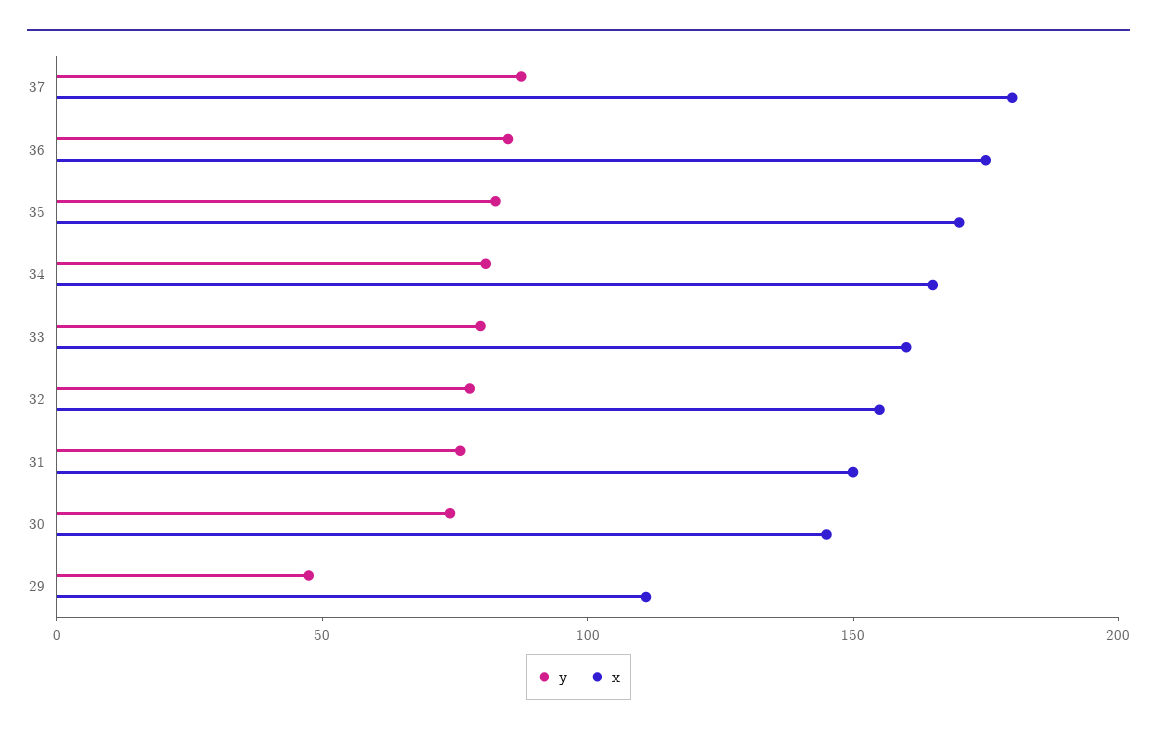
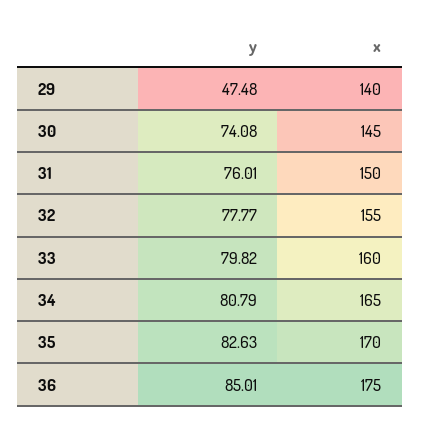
  {
    "y": {
-     "37": 90,
      "36": 85.01,
      "35": 82.63,
      "34": 80.79,
      "33": 79.82,
      "32": 77.77,
      "31": 76.01,
      "30": 74.08,
      "29": 47.48
    },
    "x": {
-     "37": 180,
      "36": 175,
      "35": 170,
      "34": 165,
      "33": 160,
      "32": 155,
      "31": 150,
      "30": 145,
-     "29": 110
+     "29": 140
    }
  }

